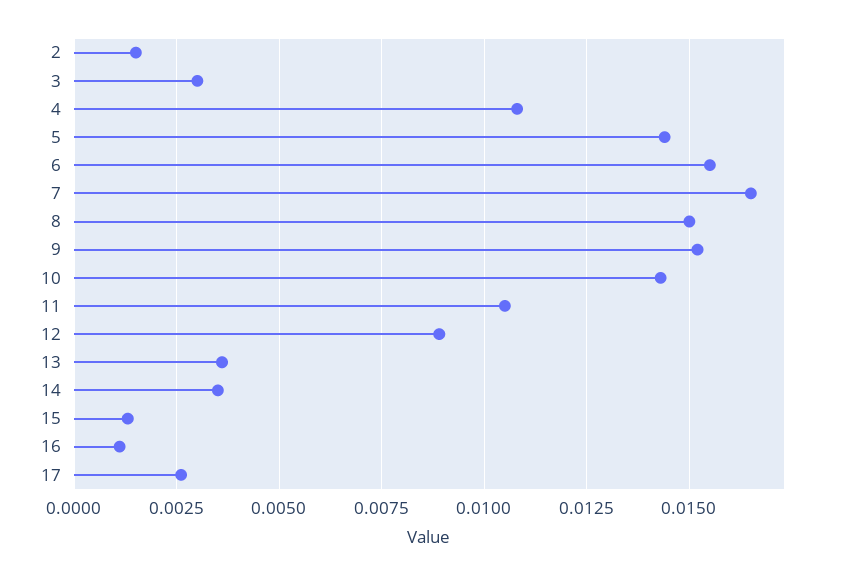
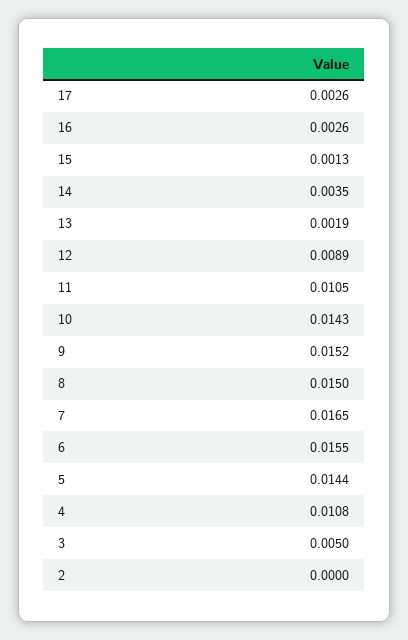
  {
-   "2": 0.0015,
+   "2": 0,
-   "3": 0.003,
+   "3": 0.005,
    "4": 0.0108,
    "5": 0.0144,
    "6": 0.0155,
    "7": 0.0165,
    "8": 0.015,
    "9": 0.0152,
    "10": 0.0143,
    "11": 0.0105,
    "12": 0.0089,
-   "13": 0.0035,
+   "13": 0.0019,
    "14": 0.0035,
    "15": 0.0013,
-   "16": 0.001,
+   "16": 0.0026,
    "17": 0.0026
  }

